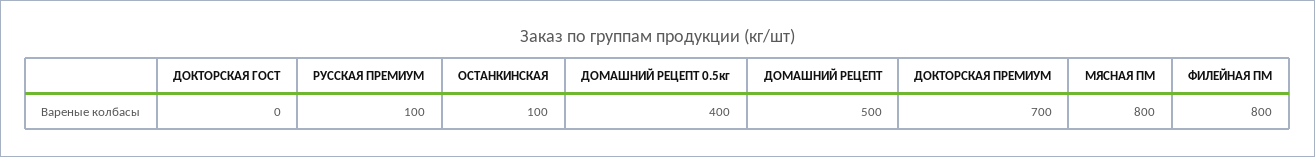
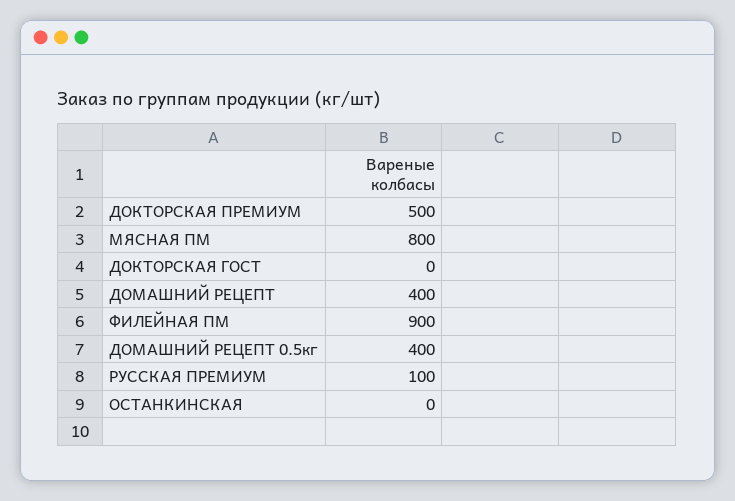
  {
    "ДОКТОРСКАЯ ГОСТ": 0,
    "РУССКАЯ ПРЕМИУМ": 100,
-   "ОСТАНКИНСКАЯ": 100,
+   "ОСТАНКИНСКАЯ": 0,
    "ДОМАШНИЙ РЕЦЕПТ 0.5кг": 400,
-   "ДОМАШНИЙ РЕЦЕПТ": 500,
+   "ДОМАШНИЙ РЕЦЕПТ": 400,
-   "ДОКТОРСКАЯ ПРЕМИУМ": 700,
+   "ДОКТОРСКАЯ ПРЕМИУМ": 500,
    "МЯСНАЯ ПМ": 800,
-   "ФИЛЕЙНАЯ ПМ": 800
+   "ФИЛЕЙНАЯ ПМ": 900
  }

